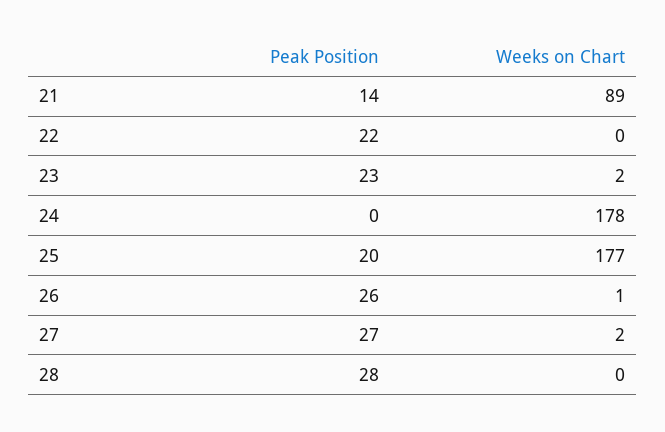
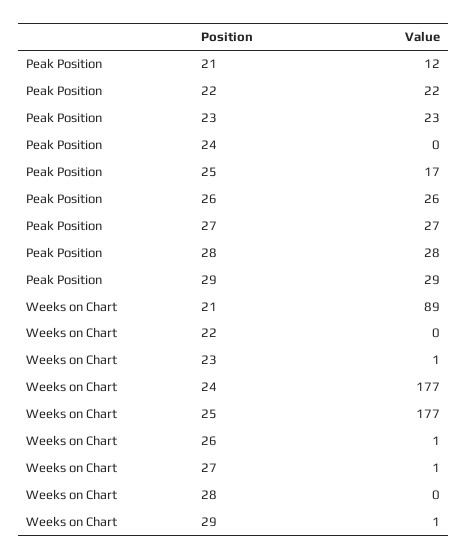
  {
    "Peak Position": {
-     "21": 14,
+     "21": 12,
      "22": 22,
      "23": 23,
      "24": 0,
-     "25": 20,
+     "25": 17,
      "26": 26,
      "27": 27,
-     "28": 28
+     "28": 28,
+     "29": 29
    },
    "Weeks on Chart": {
      "21": 89,
      "22": 0,
-     "23": 2,
+     "23": 1,
-     "24": 178,
+     "24": 177,
      "25": 177,
      "26": 1,
-     "27": 2,
+     "27": 1,
-     "28": 0
+     "28": 0,
+     "29": 1
    }
  }

